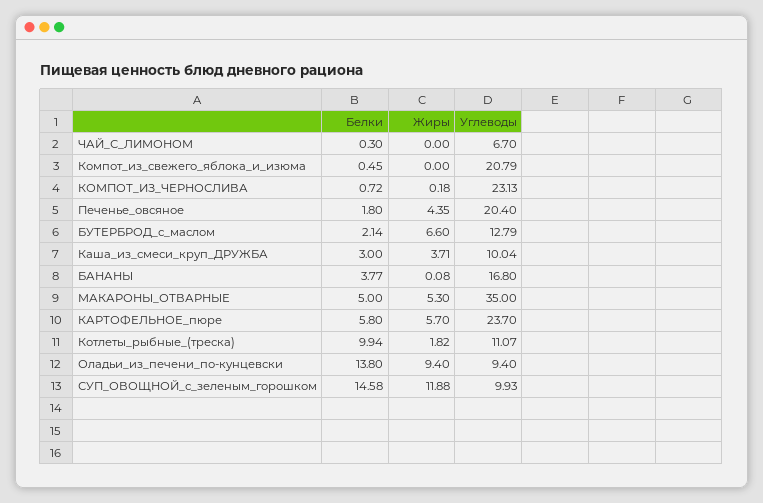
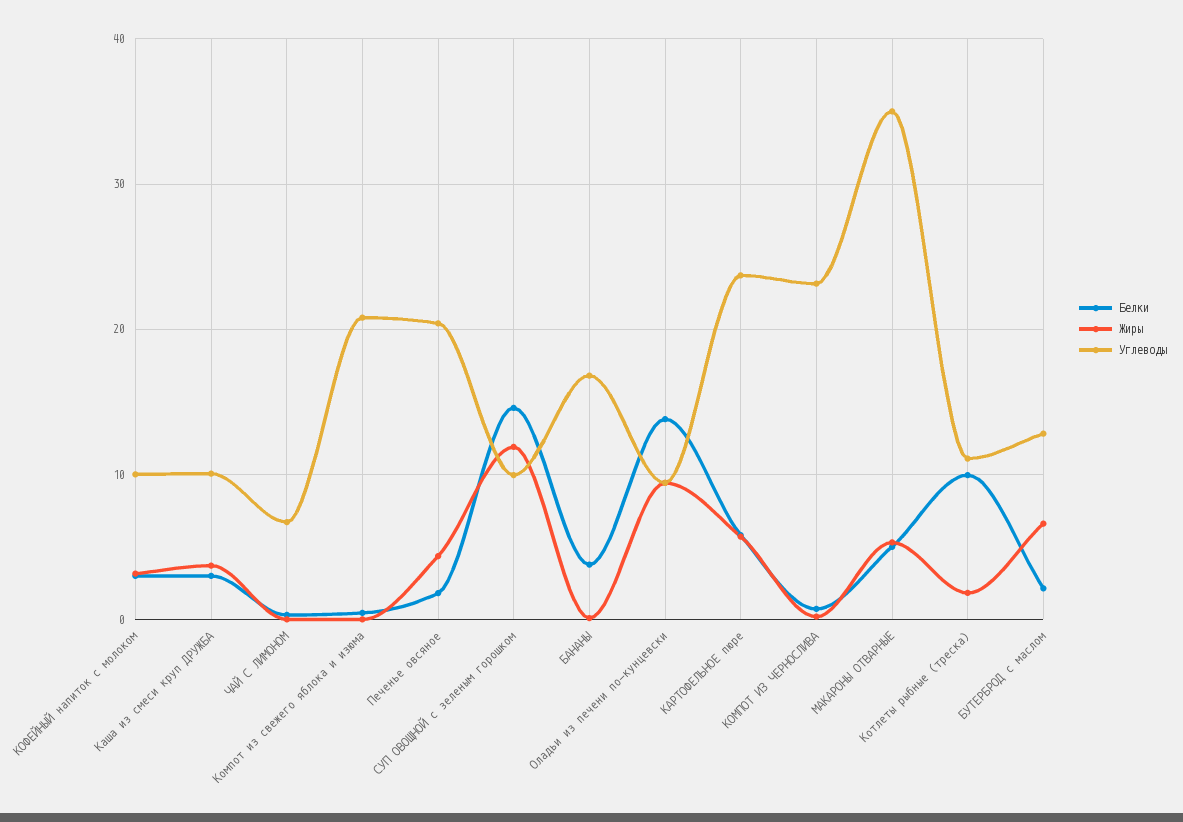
  {
    "Белки": {
      "ЧАЙ_С_ЛИМОНОМ": 0.3,
      "Компот_из_свежего_яблока_и_изюма": 0.45,
      "КОМПОТ_ИЗ_ЧЕРНОСЛИВА": 0.72,
      "Печенье_овсяное": 1.8,
      "БУТЕРБРОД_с_маслом": 2.14,
      "Каша_из_смеси_круп_ДРУЖБА": 3,
      "БАНАНЫ": 3.77,
      "МАКАРОНЫ_ОТВАРНЫЕ": 5,
      "КАРТОФЕЛЬНОЕ_пюре": 5.8,
      "Котлеты_рыбные_(треска)": 9.94,
      "Оладьи_из_печени_по-кунцевски": 13.8,
-     "СУП_ОВОЩНОЙ_с_зеленым_горошком": 14.58
+     "СУП_ОВОЩНОЙ_с_зеленым_горошком": 14.58,
+     "КОФЕЙНЫЙ напиток с молоком": 3
    },
    "Жиры": {
      "ЧАЙ_С_ЛИМОНОМ": 0,
      "Компот_из_свежего_яблока_и_изюма": 0,
      "КОМПОТ_ИЗ_ЧЕРНОСЛИВА": 0.18,
      "Печенье_овсяное": 4.35,
      "БУТЕРБРОД_с_маслом": 6.6,
      "Каша_из_смеси_круп_ДРУЖБА": 3.71,
      "БАНАНЫ": 0.08,
      "МАКАРОНЫ_ОТВАРНЫЕ": 5.3,
      "КАРТОФЕЛЬНОЕ_пюре": 5.7,
      "Котлеты_рыбные_(треска)": 1.82,
      "Оладьи_из_печени_по-кунцевски": 9.4,
-     "СУП_ОВОЩНОЙ_с_зеленым_горошком": 11.88
+     "СУП_ОВОЩНОЙ_с_зеленым_горошком": 11.88,
+     "КОФЕЙНЫЙ напиток с молоком": 3
    },
    "Углеводы": {
      "ЧАЙ_С_ЛИМОНОМ": 6.7,
      "Компот_из_свежего_яблока_и_изюма": 20.79,
      "КОМПОТ_ИЗ_ЧЕРНОСЛИВА": 23.13,
      "Печенье_овсяное": 20.4,
      "БУТЕРБРОД_с_маслом": 12.79,
      "Каша_из_смеси_круп_ДРУЖБА": 10.04,
      "БАНАНЫ": 16.8,
      "МАКАРОНЫ_ОТВАРНЫЕ": 35,
      "КАРТОФЕЛЬНОЕ_пюре": 23.7,
      "Котлеты_рыбные_(треска)": 11.07,
      "Оладьи_из_печени_по-кунцевски": 9.4,
-     "СУП_ОВОЩНОЙ_с_зеленым_горошком": 9.93
+     "СУП_ОВОЩНОЙ_с_зеленым_горошком": 9.93,
+     "КОФЕЙНЫЙ напиток с молоком": 10
    }
  }

